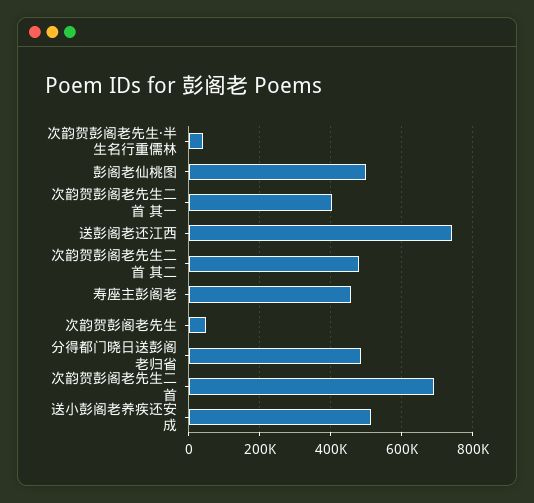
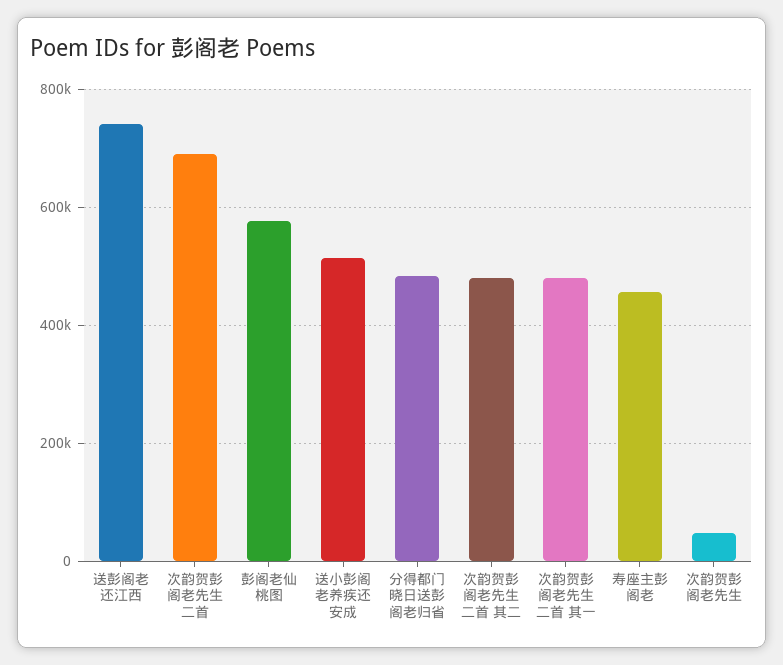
  {
-   "次韵贺彭阁老先生·半生名行重儒林": 40000,
-   "彭阁老仙桃图": 500000,
+   "彭阁老仙桃图": 580000,
-   "次韵贺彭阁老先生二首 其一": 400000,
+   "次韵贺彭阁老先生二首 其一": 480000,
    "送彭阁老还江西": 740000,
    "次韵贺彭阁老先生二首 其二": 480000,
    "寿座主彭阁老": 460000,
    "次韵贺彭阁老先生": 40000,
    "分得都门晓日送彭阁老归省": 480000,
    "次韵贺彭阁老先生二首": 700000,
    "送小彭阁老养疾还安成": 520000
  }

